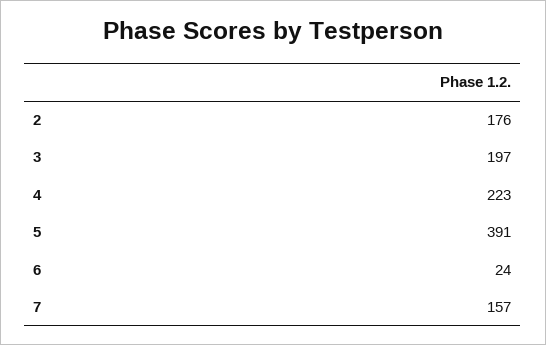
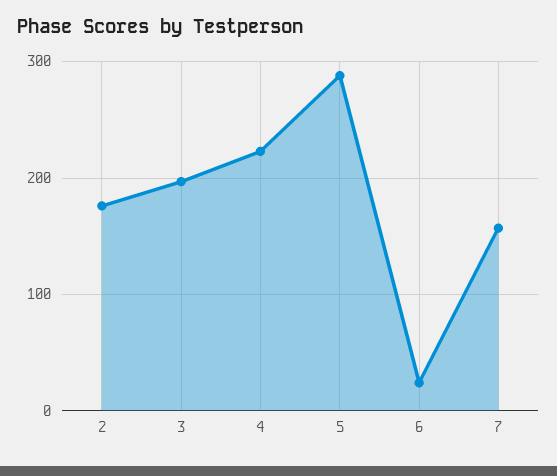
  {
    "2": 176,
    "3": 197,
    "4": 223,
-   "5": 391,
+   "5": 290,
    "6": 24,
    "7": 157
  }

